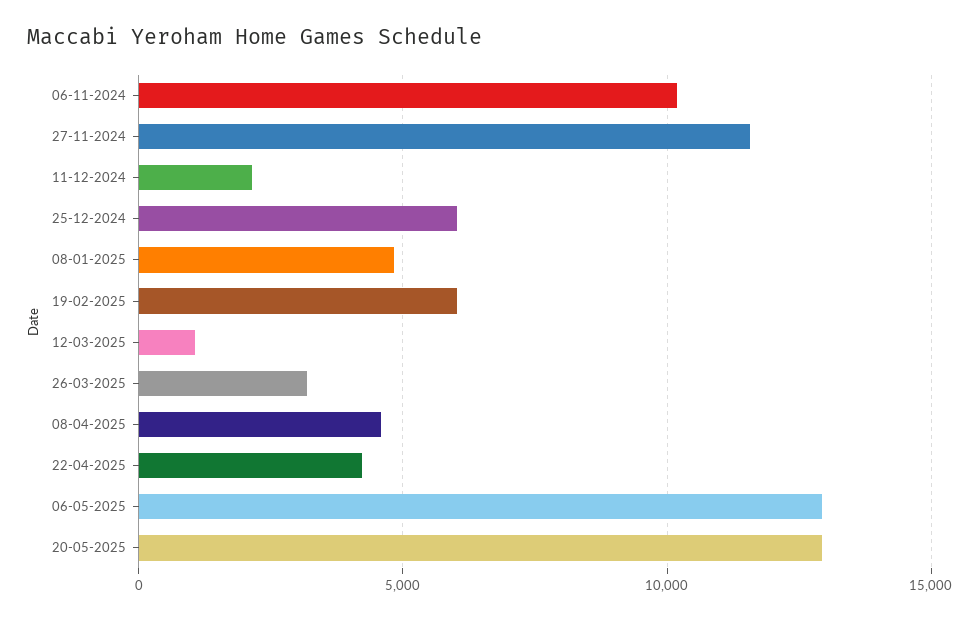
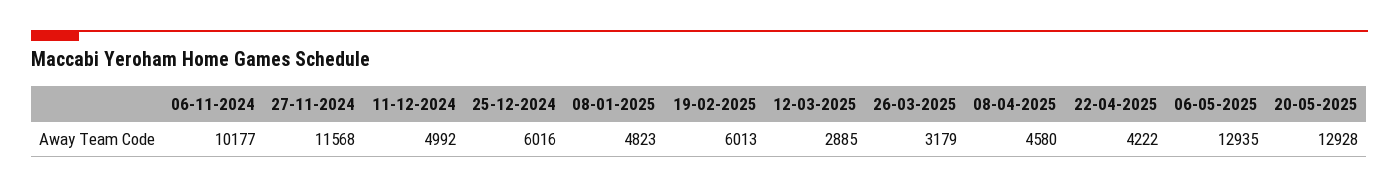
  {
    "06-11-2024": 10177,
    "27-11-2024": 11568,
-   "11-12-2024": 2000,
+   "11-12-2024": 4992,
    "25-12-2024": 6016,
    "08-01-2025": 4823,
    "19-02-2025": 6013,
-   "12-03-2025": 1000,
+   "12-03-2025": 2885,
    "26-03-2025": 3179,
    "08-04-2025": 4580,
    "22-04-2025": 4222,
    "06-05-2025": 12935,
    "20-05-2025": 12928
  }

